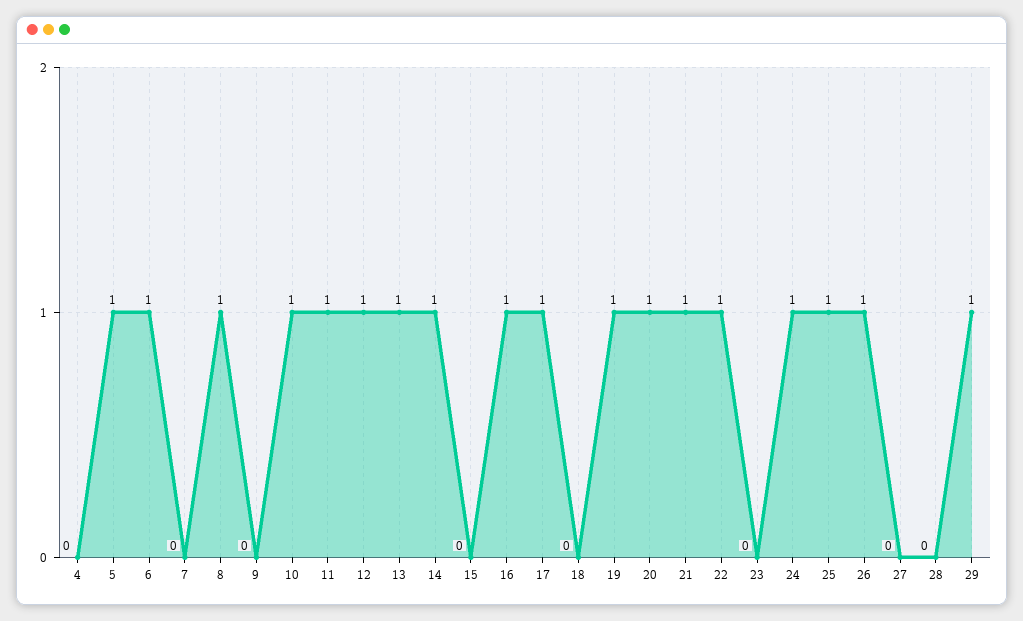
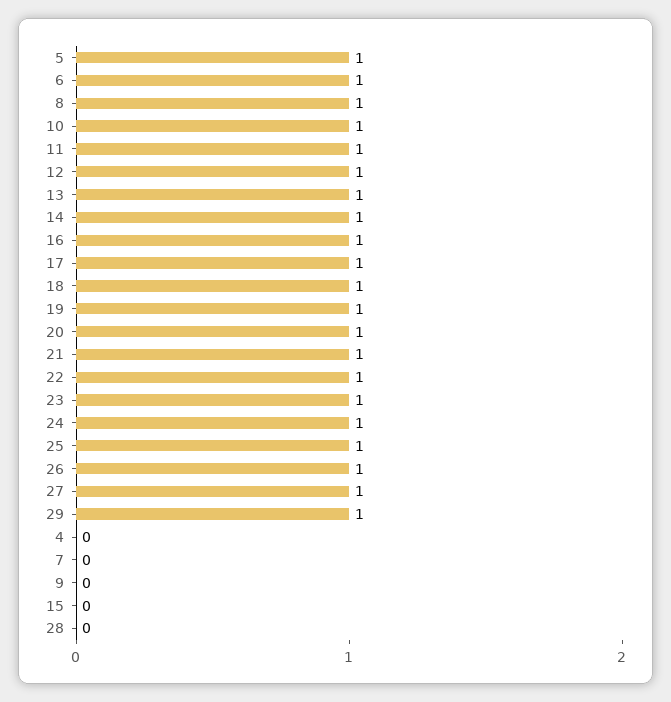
  {
    "4": 0,
    "5": 1,
    "6": 1,
    "7": 0,
    "8": 1,
    "9": 0,
    "10": 1,
    "11": 1,
    "12": 1,
    "13": 1,
    "14": 1,
    "15": 0,
    "16": 1,
    "17": 1,
-   "18": 0,
+   "18": 1,
    "19": 1,
    "20": 1,
    "21": 1,
    "22": 1,
-   "23": 0,
+   "23": 1,
    "24": 1,
    "25": 1,
    "26": 1,
-   "27": 0,
+   "27": 1,
    "28": 0,
    "29": 1
  }

